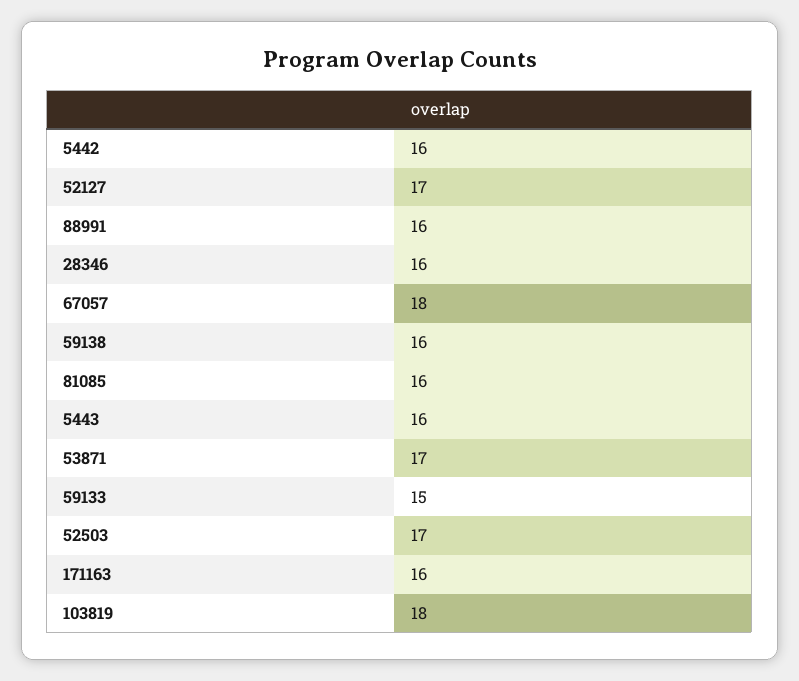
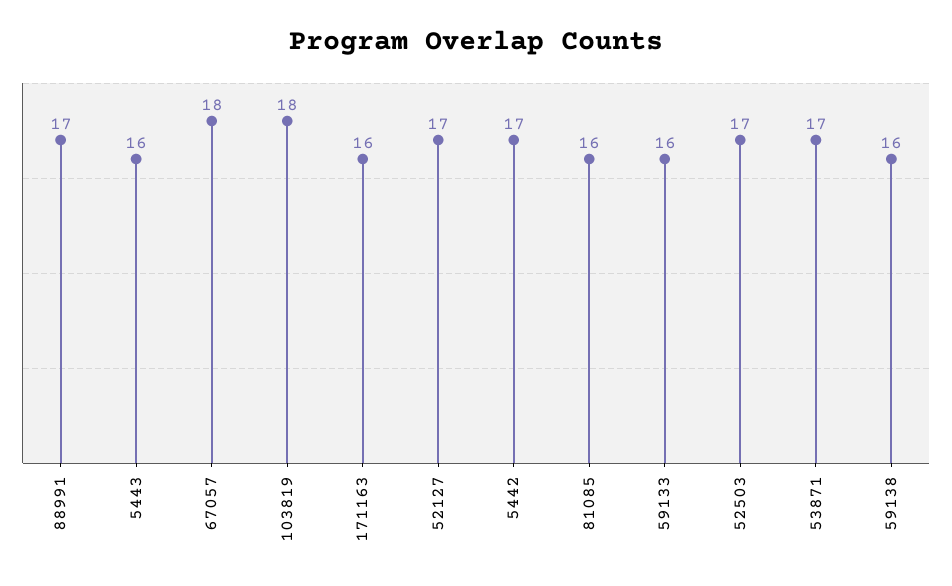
  {
-   "5442": 16,
+   "5442": 17,
    "52127": 17,
-   "88991": 16,
+   "88991": 17,
-   "28346": 16,
    "67057": 18,
    "59138": 16,
    "81085": 16,
    "5443": 16,
    "53871": 17,
-   "59133": 15,
+   "59133": 16,
    "52503": 17,
    "171163": 16,
    "103819": 18
  }

